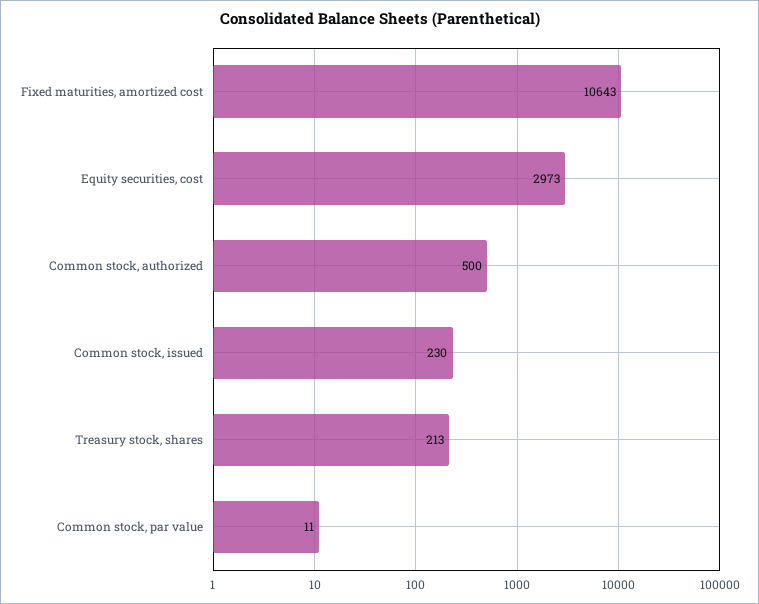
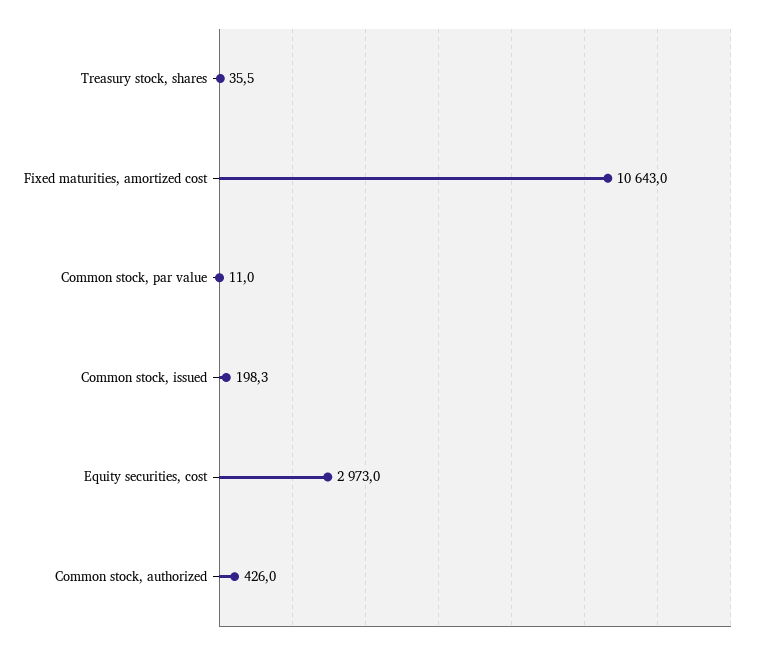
  {
    "Fixed maturities, amortized cost": 10643,
    "Equity securities, cost": 2973,
-   "Common stock, authorized": 500,
+   "Common stock, authorized": 426,
-   "Common stock, issued": 230,
+   "Common stock, issued": 198.3,
-   "Treasury stock, shares": 213,
+   "Treasury stock, shares": 35.5,
    "Common stock, par value": 11
  }

